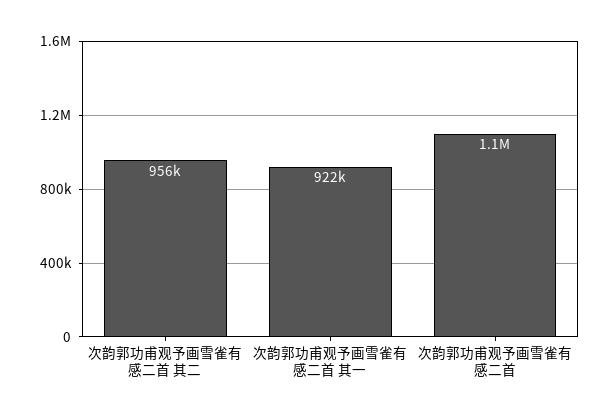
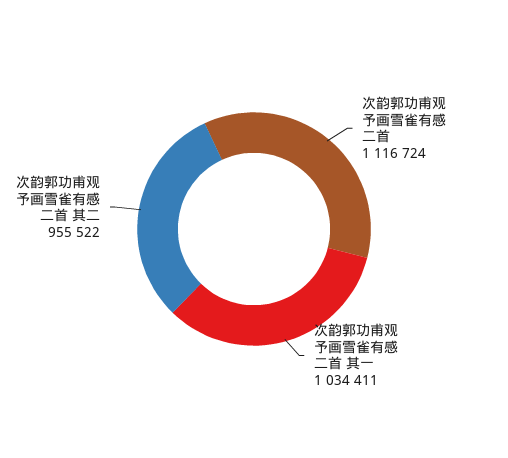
  {
    "次韵郭功甫观予画雪雀有感二首 其二": 955522,
-   "次韵郭功甫观予画雪雀有感二首 其一": 922000,
+   "次韵郭功甫观予画雪雀有感二首 其一": 1034411,
    "次韵郭功甫观予画雪雀有感二首": 1116724
  }

